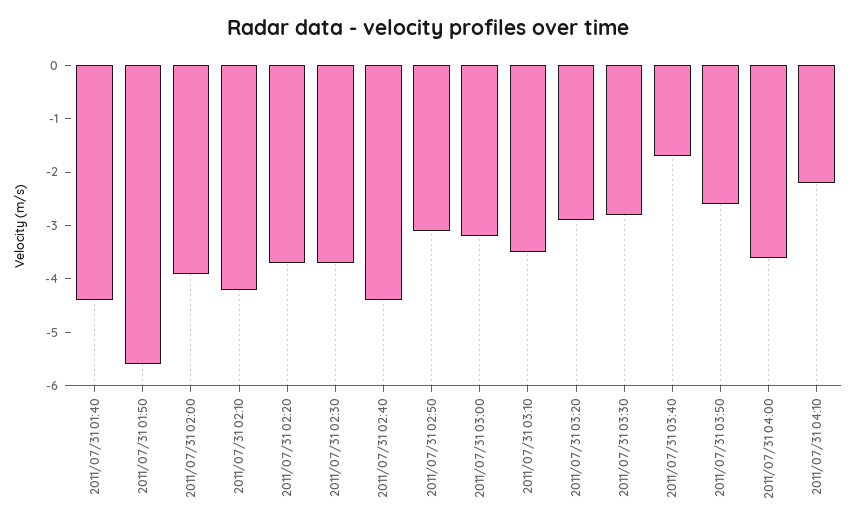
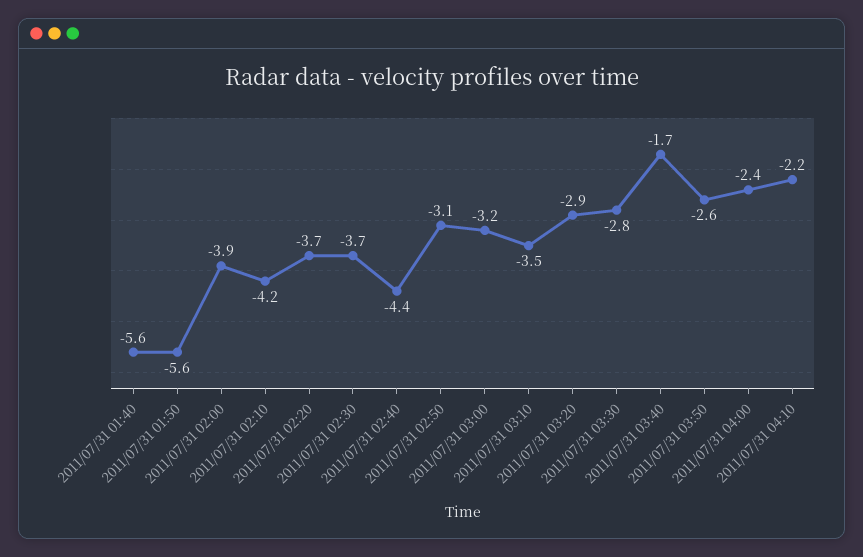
  {
-   "2011/07/31 01:40": -4.5,
+   "2011/07/31 01:40": -5.6,
    "2011/07/31 01:50": -5.6,
    "2011/07/31 02:00": -3.9,
    "2011/07/31 02:10": -4.2,
    "2011/07/31 02:20": -3.7,
    "2011/07/31 02:30": -3.7,
    "2011/07/31 02:40": -4.4,
    "2011/07/31 02:50": -3.1,
    "2011/07/31 03:00": -3.2,
    "2011/07/31 03:10": -3.5,
    "2011/07/31 03:20": -2.9,
    "2011/07/31 03:30": -2.8,
    "2011/07/31 03:40": -1.7,
    "2011/07/31 03:50": -2.6,
-   "2011/07/31 04:00": -3.5,
+   "2011/07/31 04:00": -2.4,
    "2011/07/31 04:10": -2.2
  }

